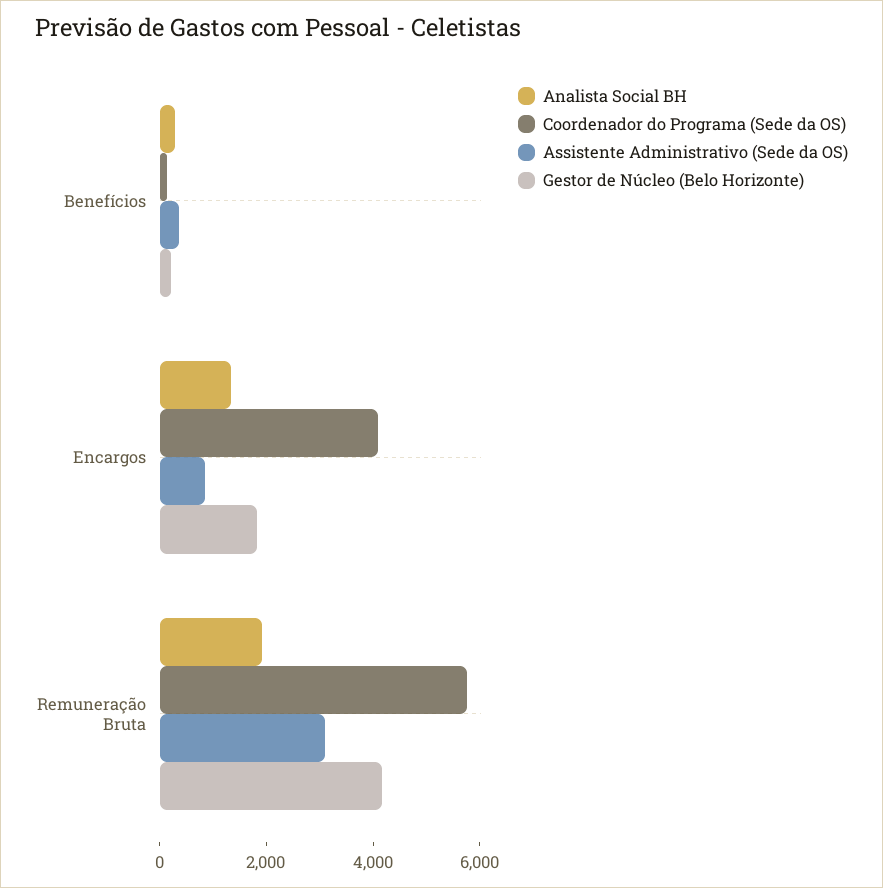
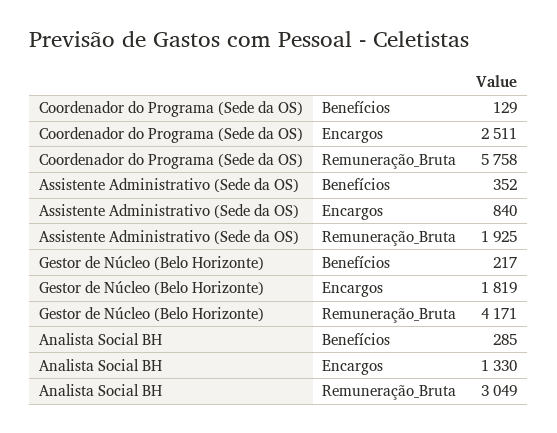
  {
    "Analista Social BH": {
      "Benefícios": 285,
      "Encargos": 1330,
-     "Remuneração Bruta": 2000
+     "Remuneração Bruta": 3049
    },
    "Coordenador do Programa (Sede da OS)": {
      "Benefícios": 129,
-     "Encargos": 4000,
+     "Encargos": 2511,
      "Remuneração Bruta": 5758
    },
    "Assistente Administrativo (Sede da OS)": {
      "Benefícios": 352,
      "Encargos": 840,
-     "Remuneração Bruta": 3000
+     "Remuneração Bruta": 1925
    },
    "Gestor de Núcleo (Belo Horizonte)": {
      "Benefícios": 217,
      "Encargos": 1819,
      "Remuneração Bruta": 4171
    }
  }

